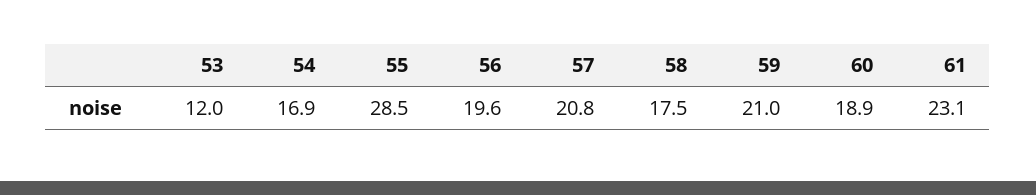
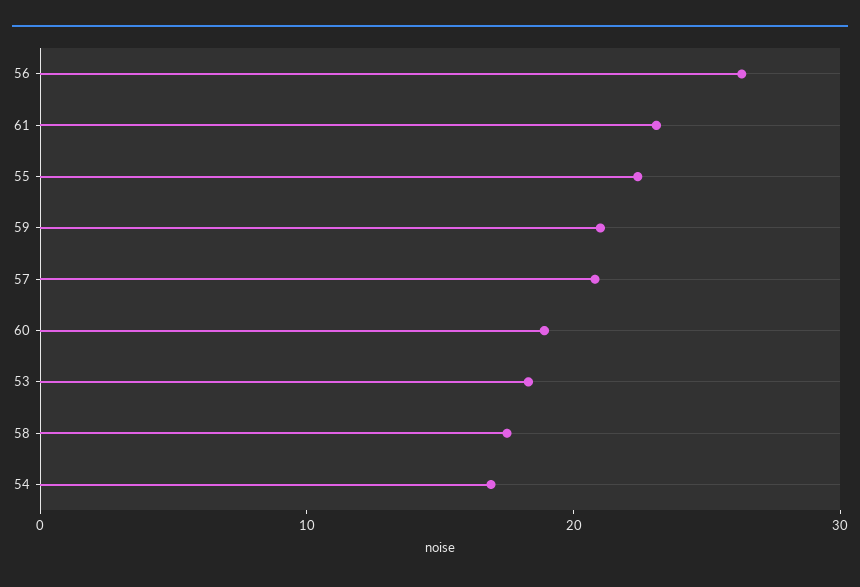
  {
-   "53": 12,
+   "53": 18,
    "54": 16.9,
-   "55": 28.5,
+   "55": 22,
-   "56": 19.6,
+   "56": 26,
    "57": 20.8,
    "58": 17.5,
    "59": 21,
    "60": 18.9,
    "61": 23.1
  }

